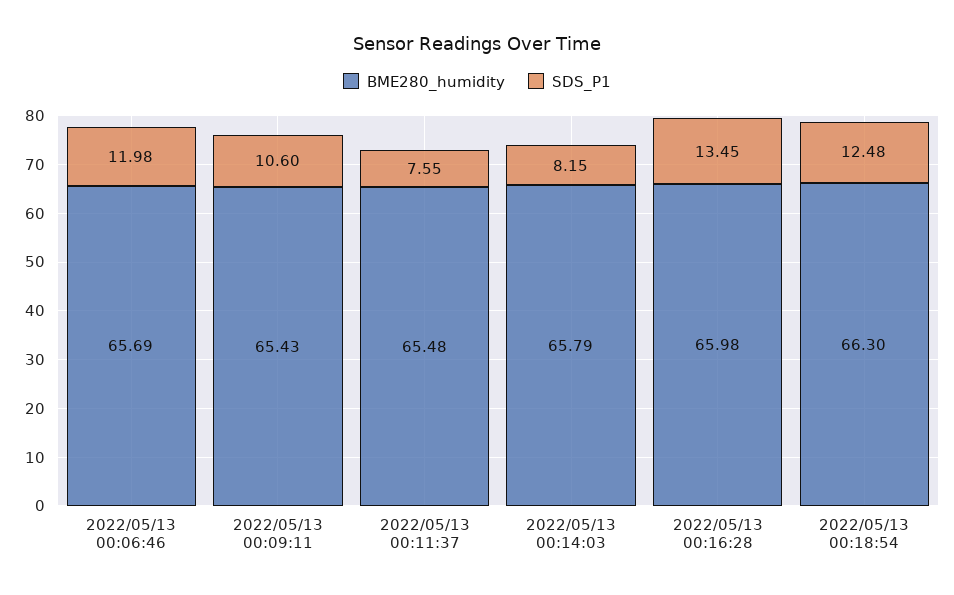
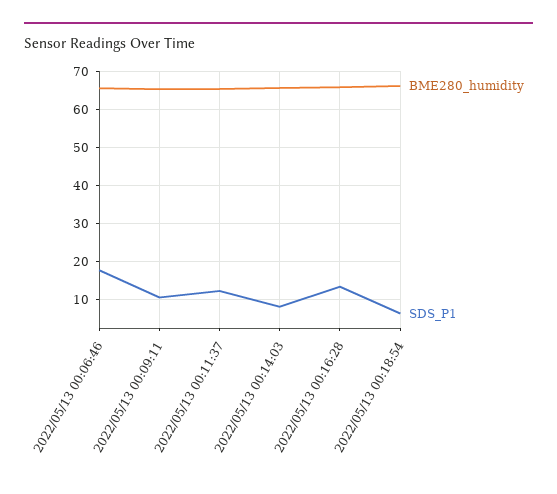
  {
    "BME280_humidity": {
      "2022/05/13 00:06:46": 65.69,
      "2022/05/13 00:09:11": 65.43,
      "2022/05/13 00:11:37": 65.48,
      "2022/05/13 00:14:03": 65.79,
      "2022/05/13 00:16:28": 65.98,
      "2022/05/13 00:18:54": 66.3
    },
    "SDS_P1": {
-     "2022/05/13 00:06:46": 11.98,
+     "2022/05/13 00:06:46": 18,
      "2022/05/13 00:09:11": 10.6,
-     "2022/05/13 00:11:37": 7.55,
+     "2022/05/13 00:11:37": 12,
      "2022/05/13 00:14:03": 8.15,
      "2022/05/13 00:16:28": 13.45,
-     "2022/05/13 00:18:54": 12.48
+     "2022/05/13 00:18:54": 6
    }
  }

